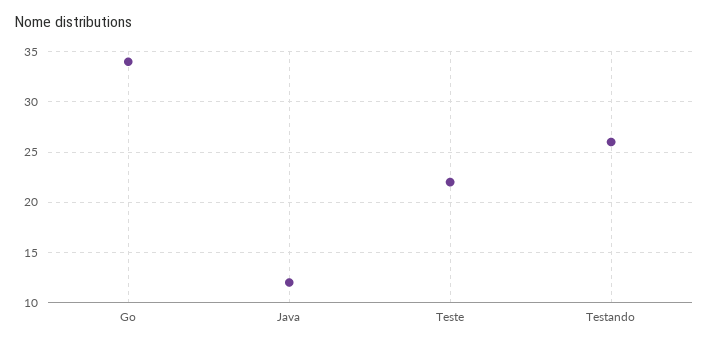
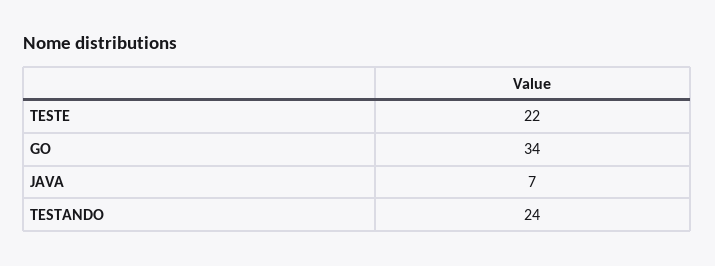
  {
    "Go": 34,
-   "Java": 12,
+   "Java": 7,
    "Teste": 22,
-   "Testando": 26
+   "Testando": 24
  }

